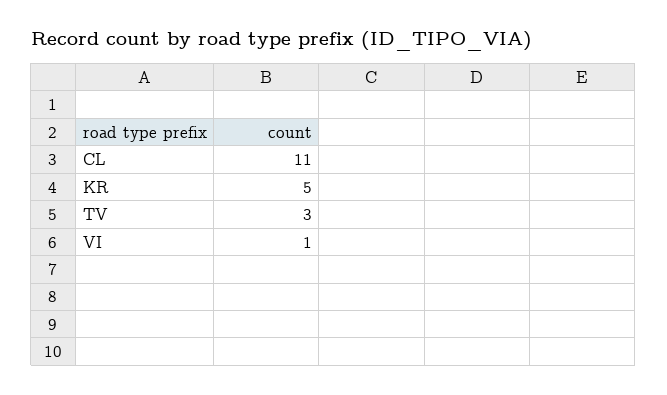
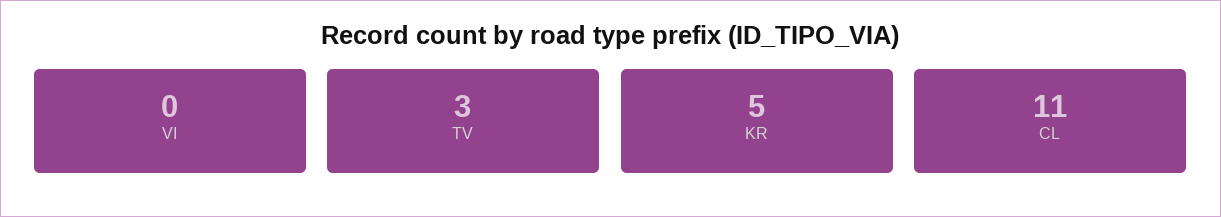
  {
    "CL": 11,
    "KR": 5,
    "TV": 3,
-   "VI": 1
+   "VI": 0
  }

